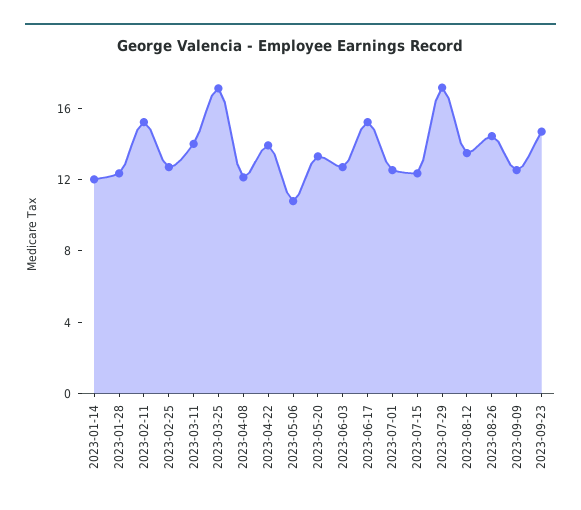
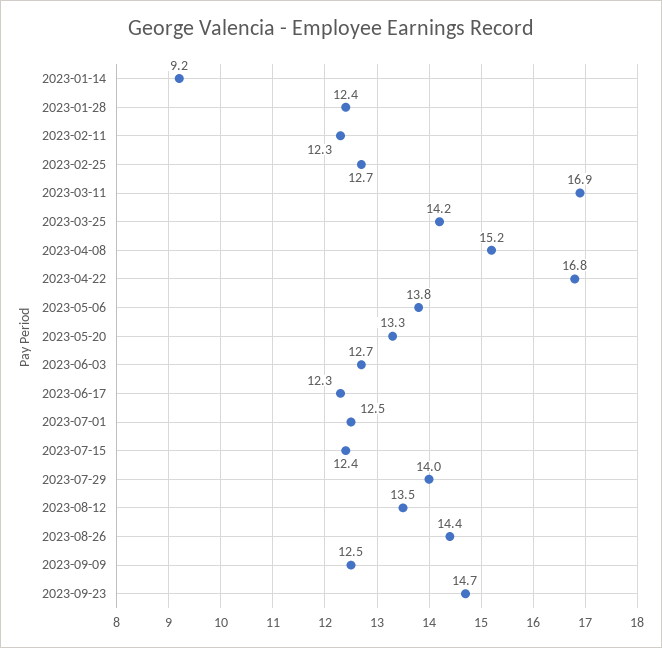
  {
-   "2023-01-14": 12,
+   "2023-01-14": 9.2,
    "2023-01-28": 12.4,
-   "2023-02-11": 15,
+   "2023-02-11": 12.3,
    "2023-02-25": 12.7,
-   "2023-03-11": 14,
+   "2023-03-11": 16.9,
-   "2023-03-25": 17,
+   "2023-03-25": 14.2,
-   "2023-04-08": 12,
+   "2023-04-08": 15.2,
-   "2023-04-22": 14,
+   "2023-04-22": 16.8,
-   "2023-05-06": 11,
+   "2023-05-06": 13.8,
    "2023-05-20": 13.3,
    "2023-06-03": 12.7,
-   "2023-06-17": 15,
+   "2023-06-17": 12.3,
    "2023-07-01": 12.5,
    "2023-07-15": 12.4,
-   "2023-07-29": 17,
+   "2023-07-29": 14,
    "2023-08-12": 13.5,
    "2023-08-26": 14.4,
    "2023-09-09": 12.5,
    "2023-09-23": 14.7
  }

